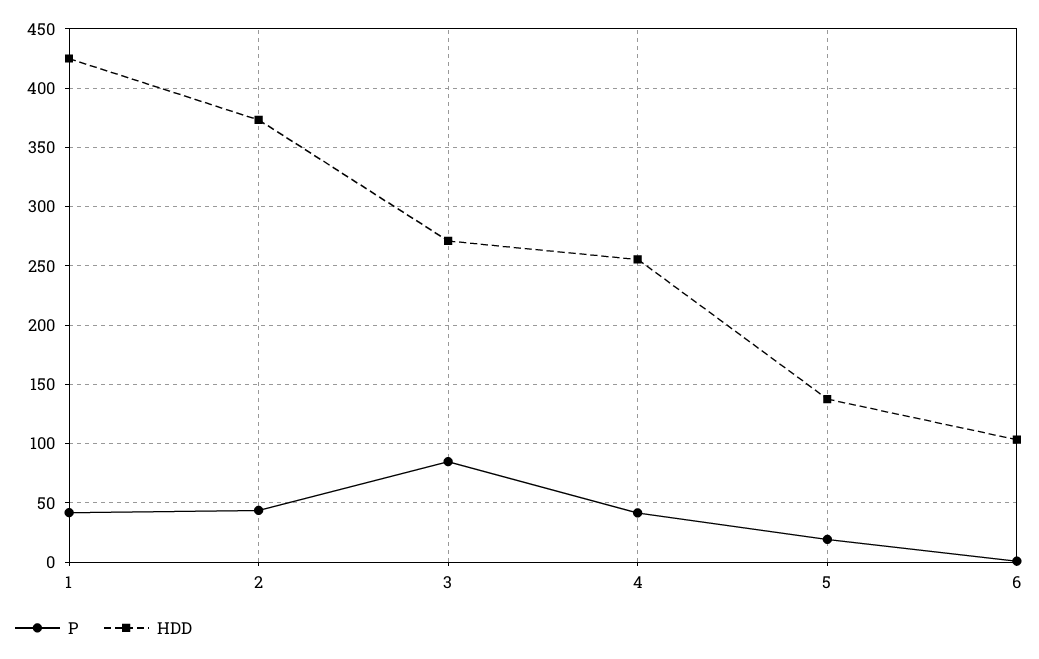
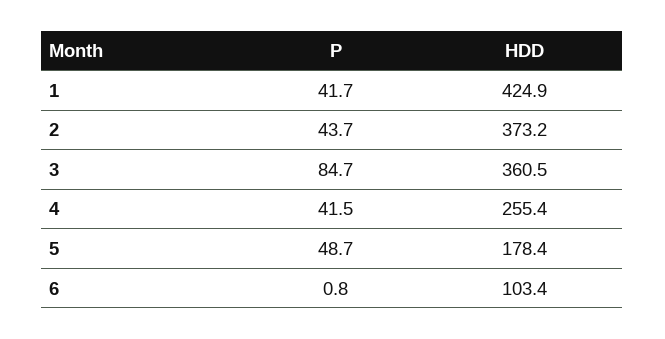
  {
    "P": {
      "1": 41.7,
      "2": 43.7,
      "3": 84.7,
      "4": 41.5,
-     "5": 20,
+     "5": 48.7,
      "6": 0.8
    },
    "HDD": {
      "1": 424.9,
      "2": 373.2,
-     "3": 270,
+     "3": 360.5,
      "4": 255.4,
-     "5": 140,
+     "5": 178.4,
      "6": 103.4
    }
  }

